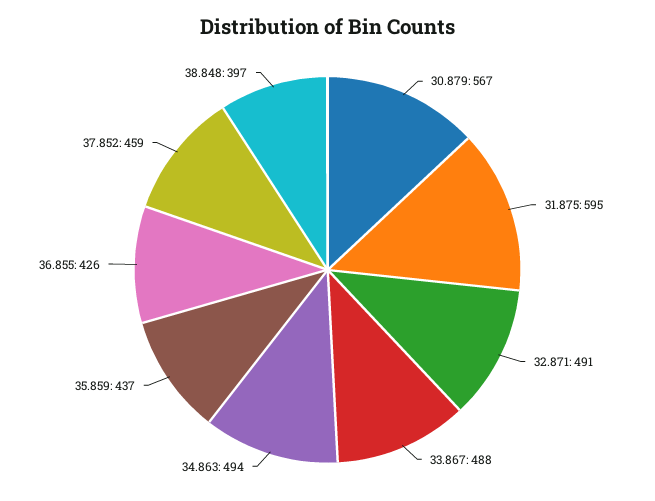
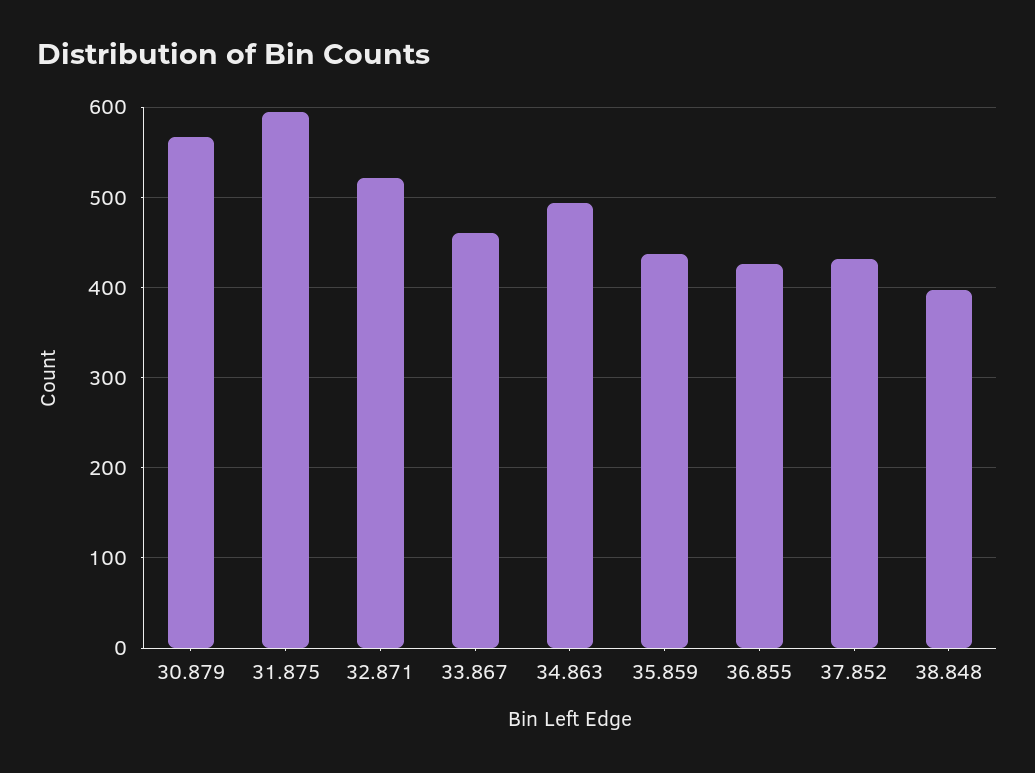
  {
    "30.879": 567,
    "31.875": 595,
-   "32.871": 491,
+   "32.871": 520,
-   "33.867": 488,
+   "33.867": 460,
    "34.863": 494,
    "35.859": 437,
    "36.855": 426,
-   "37.852": 459,
+   "37.852": 430,
    "38.848": 397
  }

